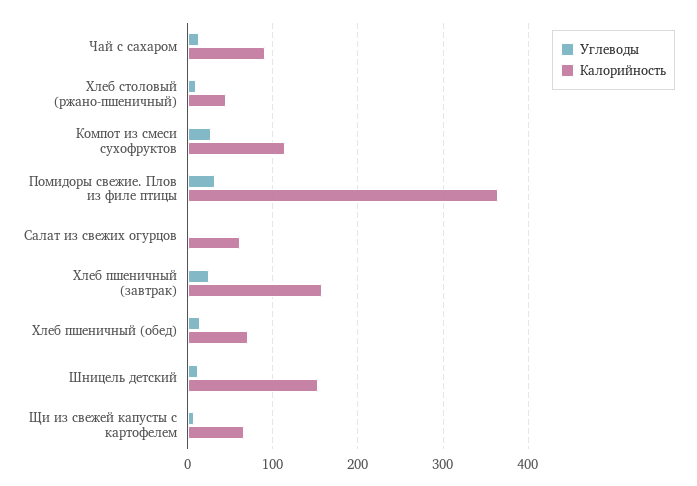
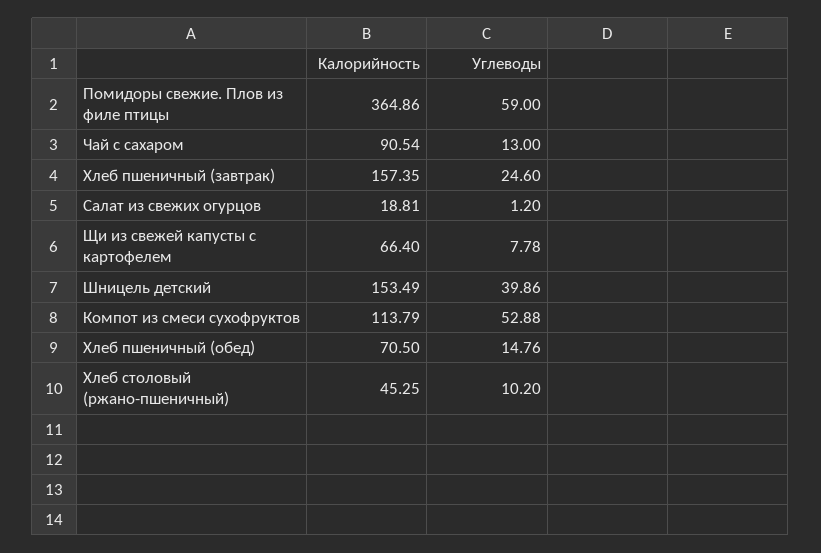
  {
    "Углеводы": {
      "Чай с сахаром": 13,
      "Хлеб столовый (ржано-пшеничный)": 10.2,
-     "Компот из смеси сухофруктов": 30,
+     "Компот из смеси сухофруктов": 52.88,
-     "Помидоры свежие. Плов из филе птицы": 30,
+     "Помидоры свежие. Плов из филе птицы": 59,
      "Салат из свежих огурцов": 1.2,
      "Хлеб пшеничный (завтрак)": 24.6,
      "Хлеб пшеничный (обед)": 14.76,
-     "Шницель детский": 10,
+     "Шницель детский": 39.86,
      "Щи из свежей капусты с картофелем": 7.78
    },
    "Калорийность": {
      "Чай с сахаром": 90.54,
      "Хлеб столовый (ржано-пшеничный)": 45.25,
      "Компот из смеси сухофруктов": 113.79,
      "Помидоры свежие. Плов из филе птицы": 364.86,
-     "Салат из свежих огурцов": 60,
+     "Салат из свежих огурцов": 18.81,
      "Хлеб пшеничный (завтрак)": 157.35,
      "Хлеб пшеничный (обед)": 70.5,
      "Шницель детский": 153.49,
      "Щи из свежей капусты с картофелем": 66.4
    }
  }

